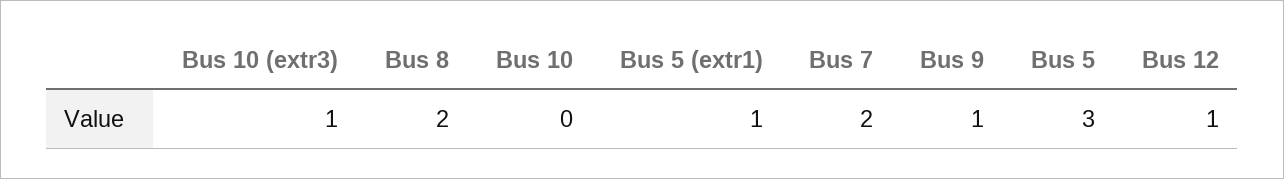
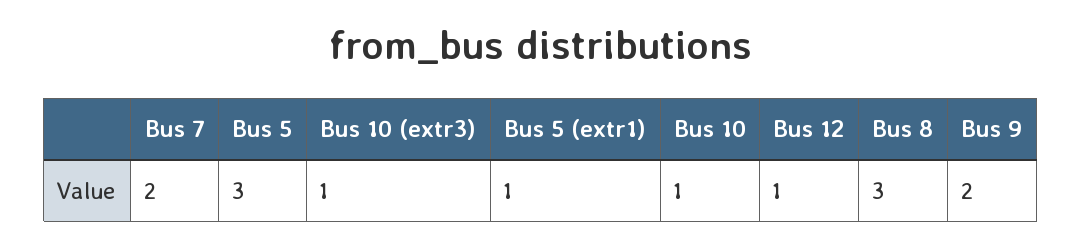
  {
    "Bus 10 (extr3)": 1,
-   "Bus 8": 2,
+   "Bus 8": 3,
-   "Bus 10": 0,
+   "Bus 10": 1,
    "Bus 5 (extr1)": 1,
    "Bus 7": 2,
-   "Bus 9": 1,
+   "Bus 9": 2,
    "Bus 5": 3,
    "Bus 12": 1
  }

